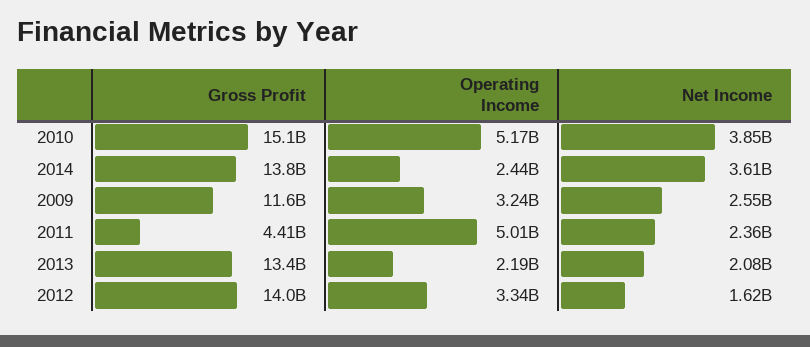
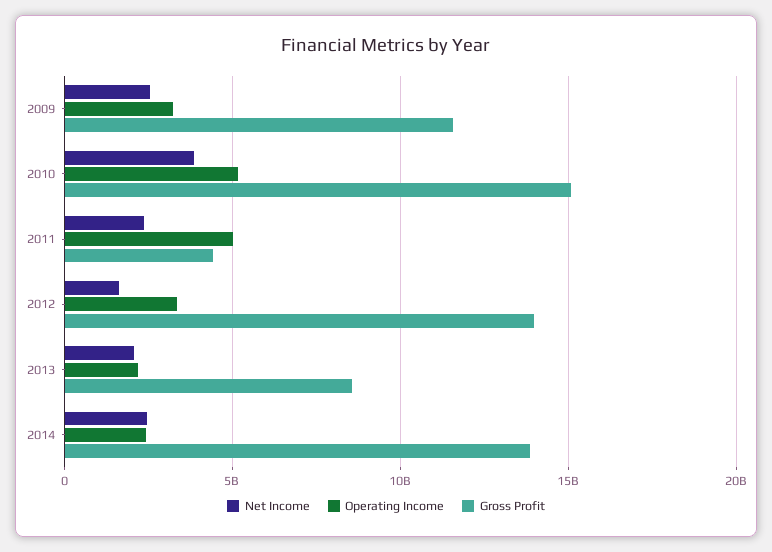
  {
    "Gross Profit": {
      "2010": 15100000000,
      "2014": 13800000000,
      "2009": 11600000000,
      "2011": 4410000000,
-     "2013": 13400000000,
+     "2013": 8500000000,
      "2012": 14000000000
    },
    "Operating Income": {
      "2010": 5170000000,
      "2014": 2440000000,
      "2009": 3240000000,
      "2011": 5010000000,
      "2013": 2190000000,
      "2012": 3340000000
    },
    "Net Income": {
      "2010": 3850000000,
-     "2014": 3610000000,
+     "2014": 2500000000,
      "2009": 2550000000,
      "2011": 2360000000,
      "2013": 2080000000,
      "2012": 1620000000
    }
  }

